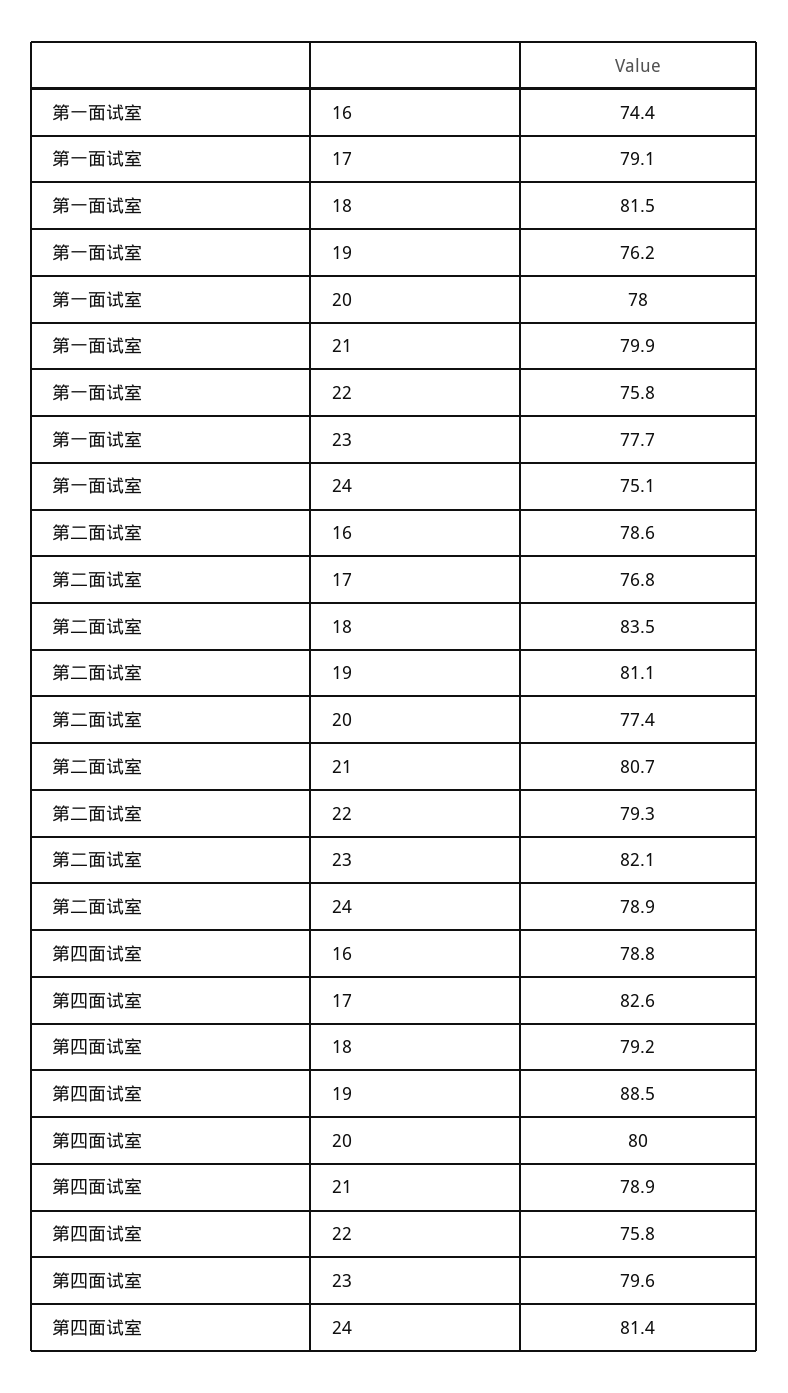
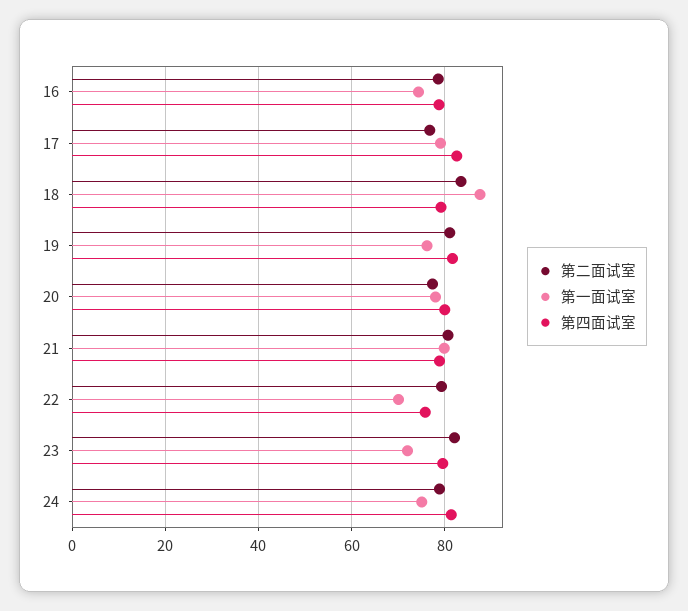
  {
    "第一面试室": {
      "16": 74.4,
      "17": 79.1,
-     "18": 81.5,
+     "18": 88,
      "19": 76.2,
      "20": 78,
      "21": 79.9,
-     "22": 75.8,
+     "22": 70,
-     "23": 77.7,
+     "23": 72,
      "24": 75.1
    },
    "第二面试室": {
      "16": 78.6,
      "17": 76.8,
      "18": 83.5,
      "19": 81.1,
      "20": 77.4,
      "21": 80.7,
      "22": 79.3,
      "23": 82.1,
      "24": 78.9
    },
    "第四面试室": {
      "16": 78.8,
      "17": 82.6,
      "18": 79.2,
-     "19": 88.5,
+     "19": 82,
      "20": 80,
      "21": 78.9,
      "22": 75.8,
      "23": 79.6,
      "24": 81.4
    }
  }

